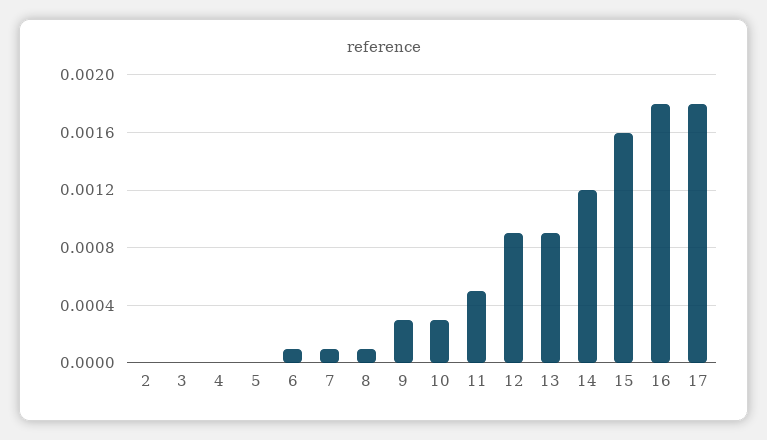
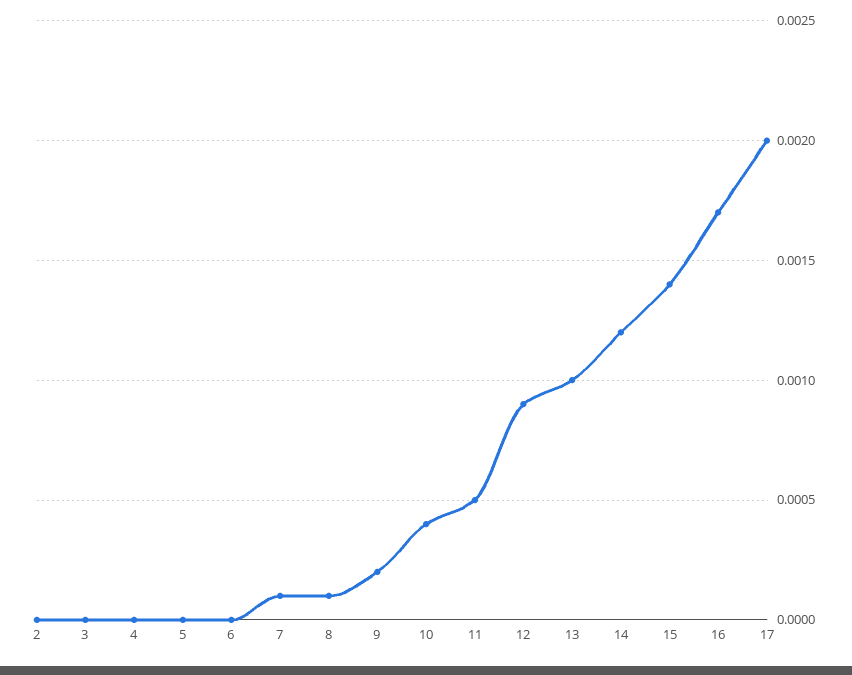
  {
    "2": 0,
    "3": 0,
    "4": 0,
    "5": 0,
-   "6": 0.0001,
+   "6": 0,
    "7": 0.0001,
    "8": 0.0001,
-   "9": 0.0003,
+   "9": 0.0002,
-   "10": 0.0003,
+   "10": 0.0004,
    "11": 0.0005,
    "12": 0.0009,
-   "13": 0.0009,
+   "13": 0.001,
    "14": 0.0012,
-   "15": 0.0016,
+   "15": 0.0014,
-   "16": 0.0018,
+   "16": 0.0017,
-   "17": 0.0018
+   "17": 0.002
  }

